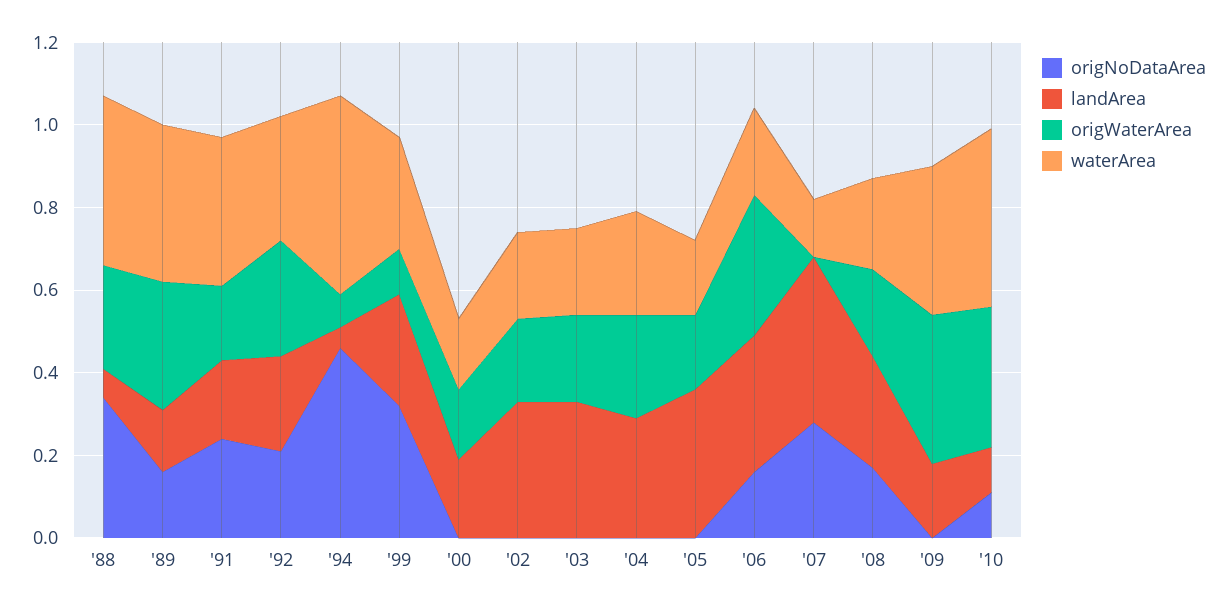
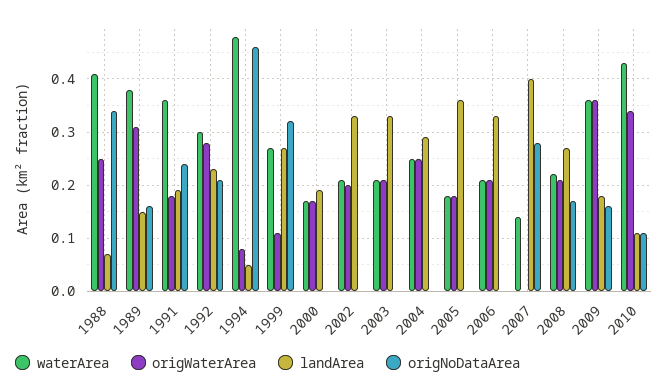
  {
    "origNoDataArea": {
      "'88": 0.35,
      "'89": 0.15,
      "'91": 0.25,
      "'92": 0.2,
      "'94": 0.45,
      "'99": 0.3,
      "'00": 0,
      "'02": 0,
      "'03": 0,
      "'04": 0,
      "'05": 0,
-     "'06": 0.15,
+     "'06": 0,
      "'07": 0.3,
      "'08": 0.15,
-     "'09": 0,
+     "'09": 0.15,
      "'10": 0.1
    },
    "landArea": {
      "'88": 0.05,
      "'89": 0.15,
      "'91": 0.2,
      "'92": 0.25,
      "'94": 0.05,
      "'99": 0.25,
      "'00": 0.2,
      "'02": 0.35,
      "'03": 0.35,
      "'04": 0.3,
      "'05": 0.35,
      "'06": 0.35,
      "'07": 0.4,
      "'08": 0.25,
      "'09": 0.2,
      "'10": 0.1
    },
    "origWaterArea": {
      "'88": 0.25,
      "'89": 0.3,
      "'91": 0.2,
      "'92": 0.3,
      "'94": 0.1,
      "'99": 0.1,
      "'00": 0.15,
      "'02": 0.2,
      "'03": 0.2,
      "'04": 0.25,
      "'05": 0.2,
-     "'06": 0.35,
+     "'06": 0.2,
      "'07": 0,
      "'08": 0.2,
      "'09": 0.35,
      "'10": 0.35
    },
    "waterArea": {
      "'88": 0.4,
      "'89": 0.4,
      "'91": 0.35,
      "'92": 0.3,
      "'94": 0.5,
      "'99": 0.25,
      "'00": 0.15,
      "'02": 0.2,
      "'03": 0.2,
      "'04": 0.25,
      "'05": 0.2,
      "'06": 0.2,
      "'07": 0.15,
      "'08": 0.2,
      "'09": 0.35,
      "'10": 0.45
    }
  }

